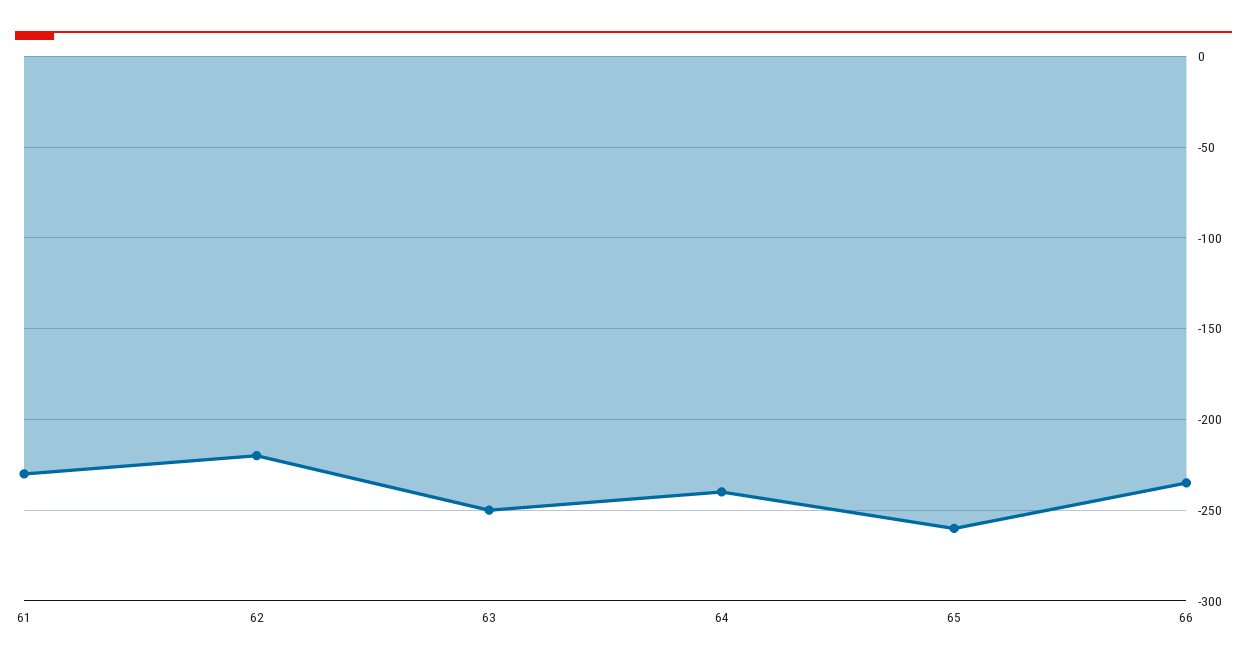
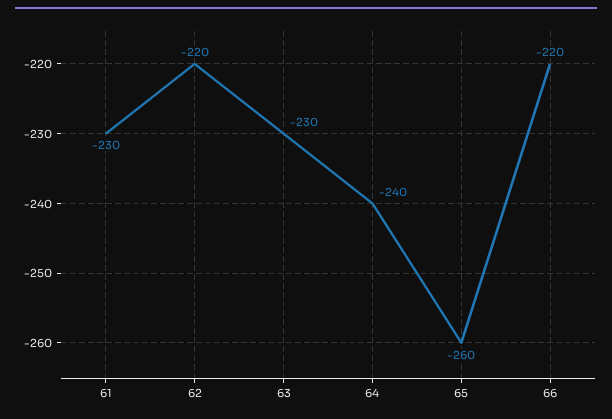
  {
    "61": -230,
    "62": -220,
-   "63": -250,
+   "63": -230,
    "64": -240,
    "65": -260,
-   "66": -235
+   "66": -220
  }

